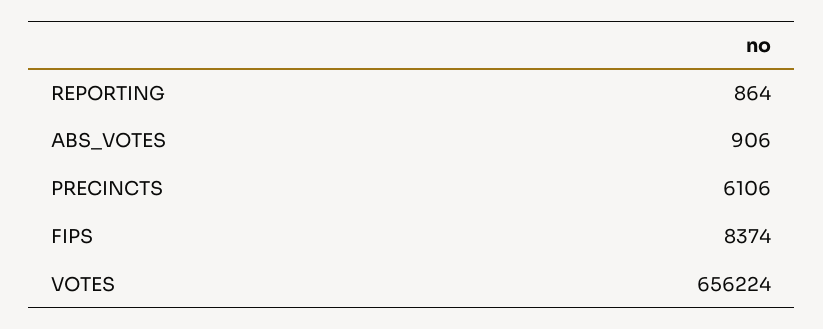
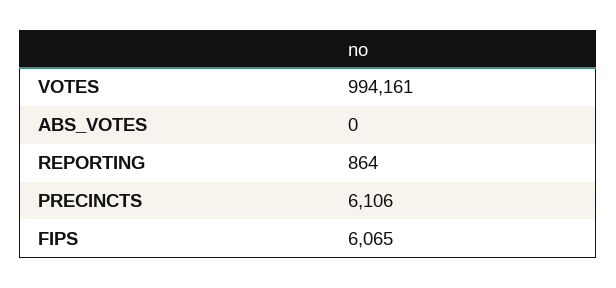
  {
    "REPORTING": 864,
-   "ABS_VOTES": 906,
+   "ABS_VOTES": 0,
    "PRECINCTS": 6106,
-   "FIPS": 8374,
+   "FIPS": 6065,
-   "VOTES": 656224
+   "VOTES": 994161
  }

